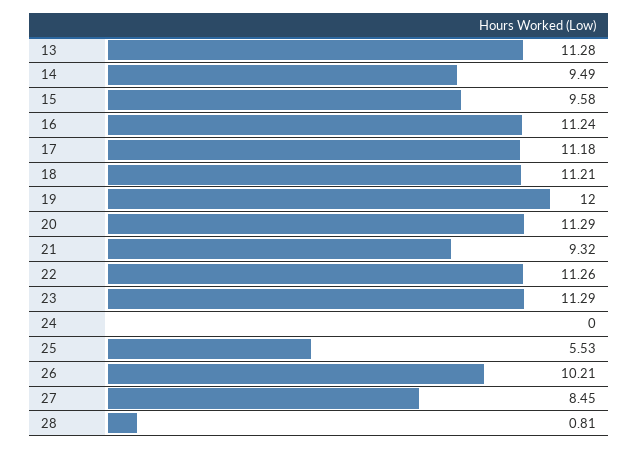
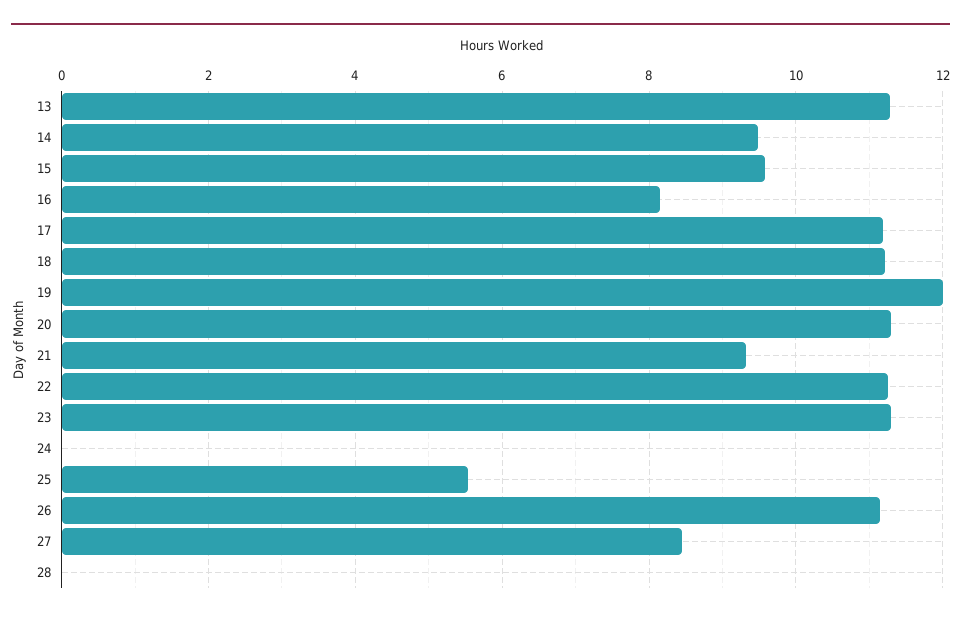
  {
    "13": 11.28,
    "14": 9.49,
    "15": 9.58,
-   "16": 11.24,
+   "16": 8.2,
    "17": 11.18,
    "18": 11.21,
    "19": 12,
    "20": 11.29,
    "21": 9.32,
    "22": 11.26,
    "23": 11.29,
    "24": 0,
    "25": 5.53,
-   "26": 10.21,
+   "26": 11.2,
    "27": 8.45,
-   "28": 0.81
+   "28": 0
  }

